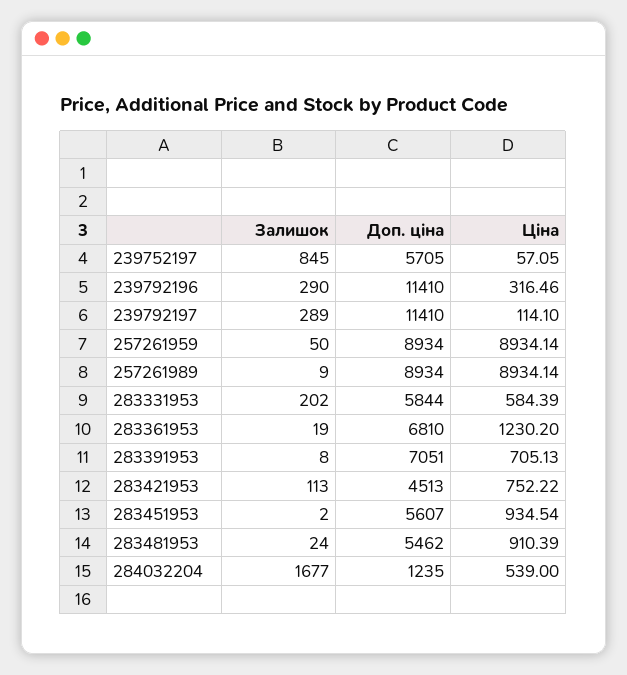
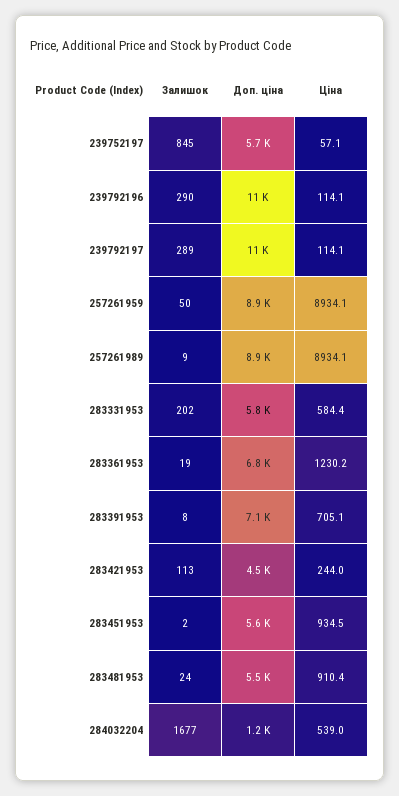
  {
    "Залишок": {
      "239752197": 845,
      "239792196": 290,
      "239792197": 289,
      "257261959": 50,
      "257261989": 9,
      "283331953": 202,
      "283361953": 19,
      "283391953": 8,
      "283421953": 113,
      "283451953": 2,
      "283481953": 24,
      "284032204": 1677
    },
    "Доп. ціна": {
      "239752197": 5705,
      "239792196": 11410,
      "239792197": 11410,
      "257261959": 8934,
      "257261989": 8934,
      "283331953": 5844,
      "283361953": 6810,
      "283391953": 7051,
      "283421953": 4513,
      "283451953": 5607,
      "283481953": 5462,
      "284032204": 1235
    },
    "Ціна": {
      "239752197": 57.05,
-     "239792196": 316.46,
+     "239792196": 114.1,
      "239792197": 114.1,
      "257261959": 8934.14,
      "257261989": 8934.14,
      "283331953": 584.39,
      "283361953": 1230.2,
      "283391953": 705.13,
-     "283421953": 752.22,
+     "283421953": 244,
      "283451953": 934.54,
      "283481953": 910.39,
      "284032204": 539
    }
  }

